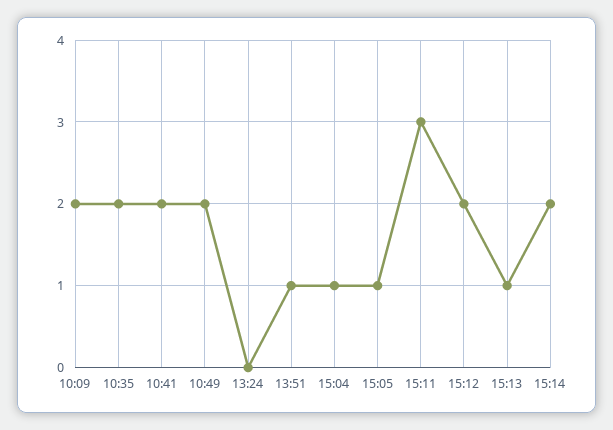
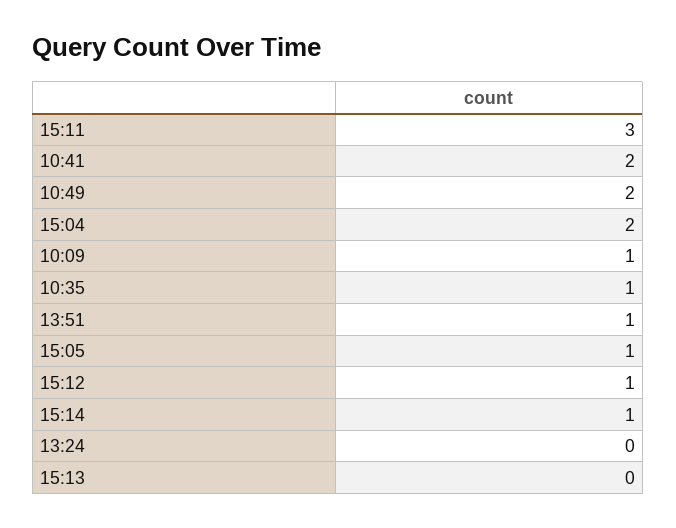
  {
-   "10:09": 2,
+   "10:09": 1,
-   "10:35": 2,
+   "10:35": 1,
    "10:41": 2,
    "10:49": 2,
    "13:24": 0,
    "13:51": 1,
-   "15:04": 1,
+   "15:04": 2,
    "15:05": 1,
    "15:11": 3,
-   "15:12": 2,
+   "15:12": 1,
-   "15:13": 1,
+   "15:13": 0,
-   "15:14": 2
+   "15:14": 1
  }

